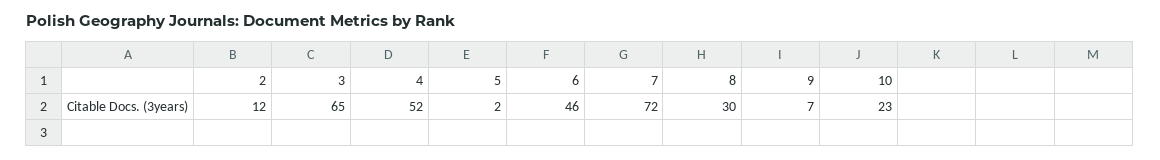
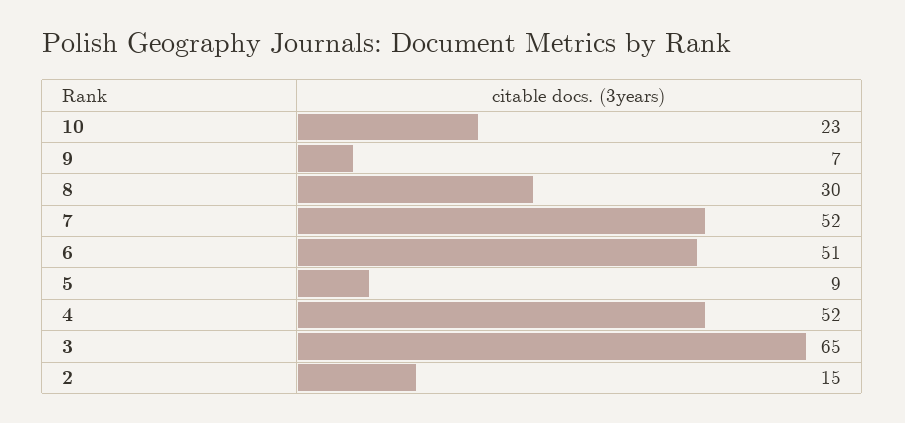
  {
-   "2": 12,
+   "2": 15,
    "3": 65,
    "4": 52,
-   "5": 2,
+   "5": 9,
-   "6": 46,
+   "6": 51,
-   "7": 72,
+   "7": 52,
    "8": 30,
    "9": 7,
    "10": 23
  }

